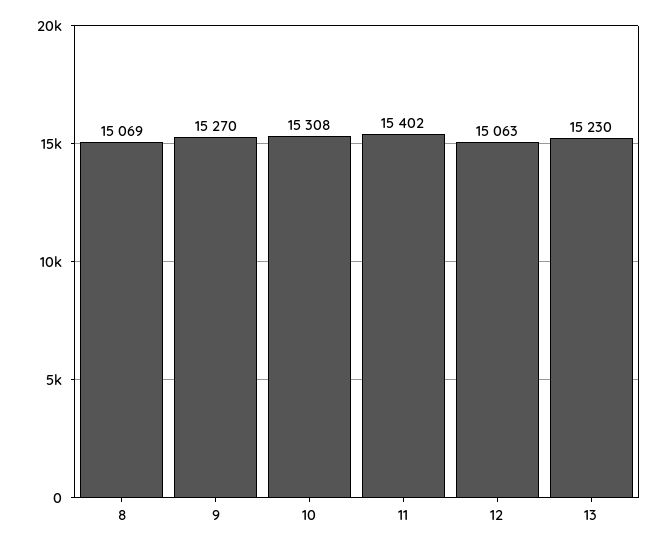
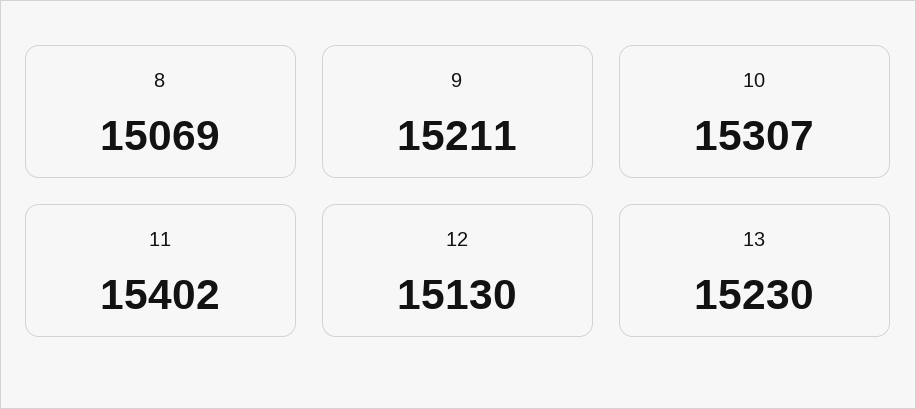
  {
    "8": 15069,
-   "9": 15270,
+   "9": 15211,
-   "10": 15308,
+   "10": 15307,
    "11": 15402,
-   "12": 15063,
+   "12": 15130,
    "13": 15230
  }

